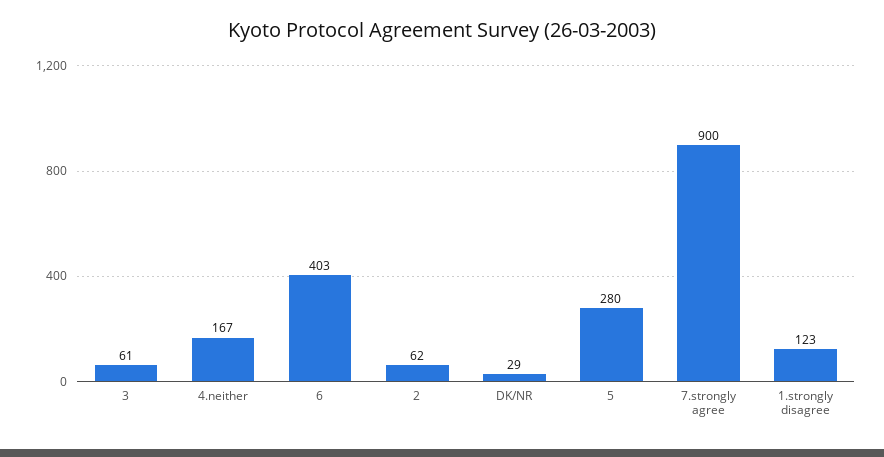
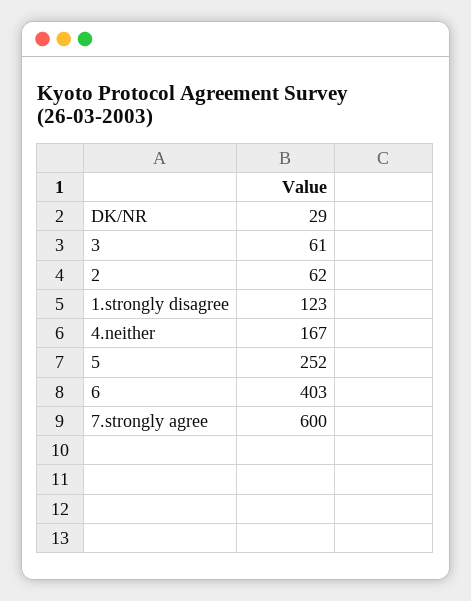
  {
    "3": 61,
    "4.neither": 167,
    "6": 403,
    "2": 62,
    "DK/NR": 29,
-   "5": 280,
+   "5": 252,
-   "7.strongly agree": 900,
+   "7.strongly agree": 600,
    "1.strongly disagree": 123
  }

